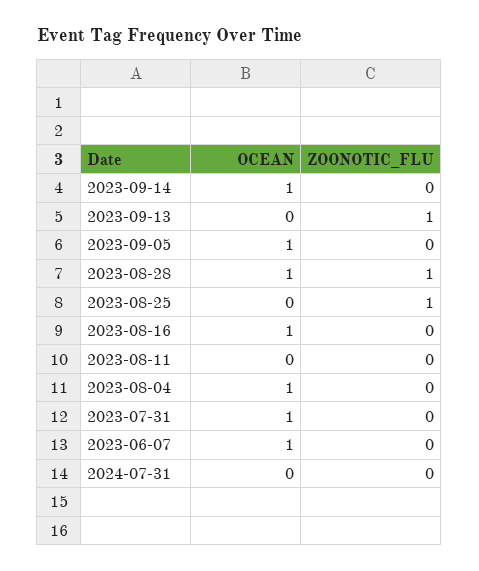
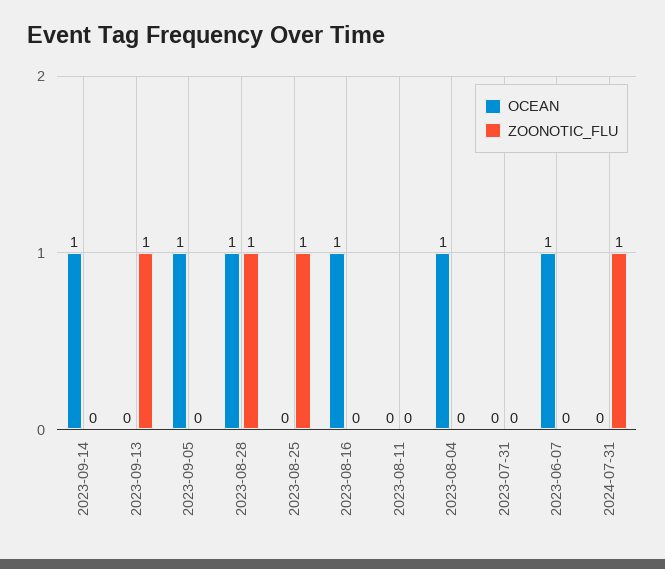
  {
    "OCEAN": {
      "2023-09-14": 1,
      "2023-09-13": 0,
      "2023-09-05": 1,
      "2023-08-28": 1,
      "2023-08-25": 0,
      "2023-08-16": 1,
      "2023-08-11": 0,
      "2023-08-04": 1,
-     "2023-07-31": 1,
+     "2023-07-31": 0,
      "2023-06-07": 1,
      "2024-07-31": 0
    },
    "ZOONOTIC_FLU": {
      "2023-09-14": 0,
      "2023-09-13": 1,
      "2023-09-05": 0,
      "2023-08-28": 1,
      "2023-08-25": 1,
      "2023-08-16": 0,
      "2023-08-11": 0,
      "2023-08-04": 0,
      "2023-07-31": 0,
      "2023-06-07": 0,
-     "2024-07-31": 0
+     "2024-07-31": 1
    }
  }

